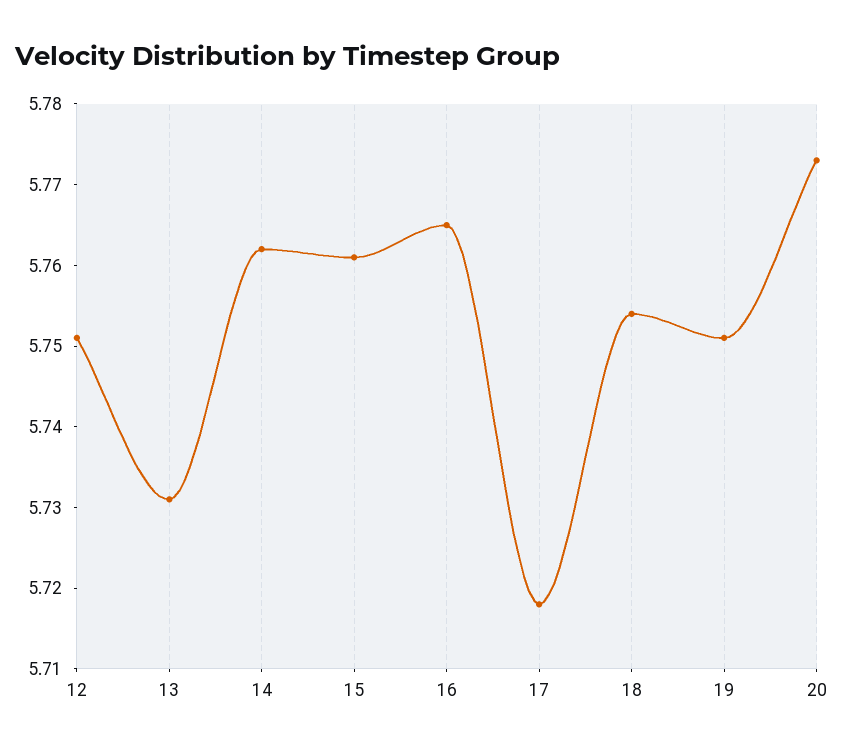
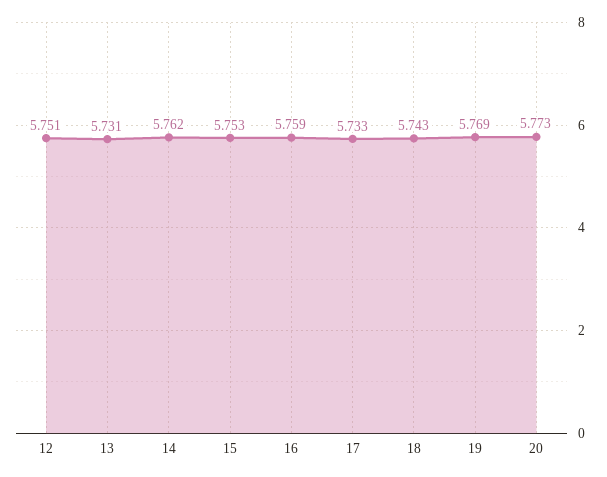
  {
    "12": 5.751,
    "13": 5.731,
    "14": 5.762,
-   "15": 5.761,
+   "15": 5.753,
-   "16": 5.765,
+   "16": 5.759,
-   "17": 5.718,
+   "17": 5.733,
-   "18": 5.754,
+   "18": 5.743,
-   "19": 5.751,
+   "19": 5.769,
    "20": 5.773
  }

